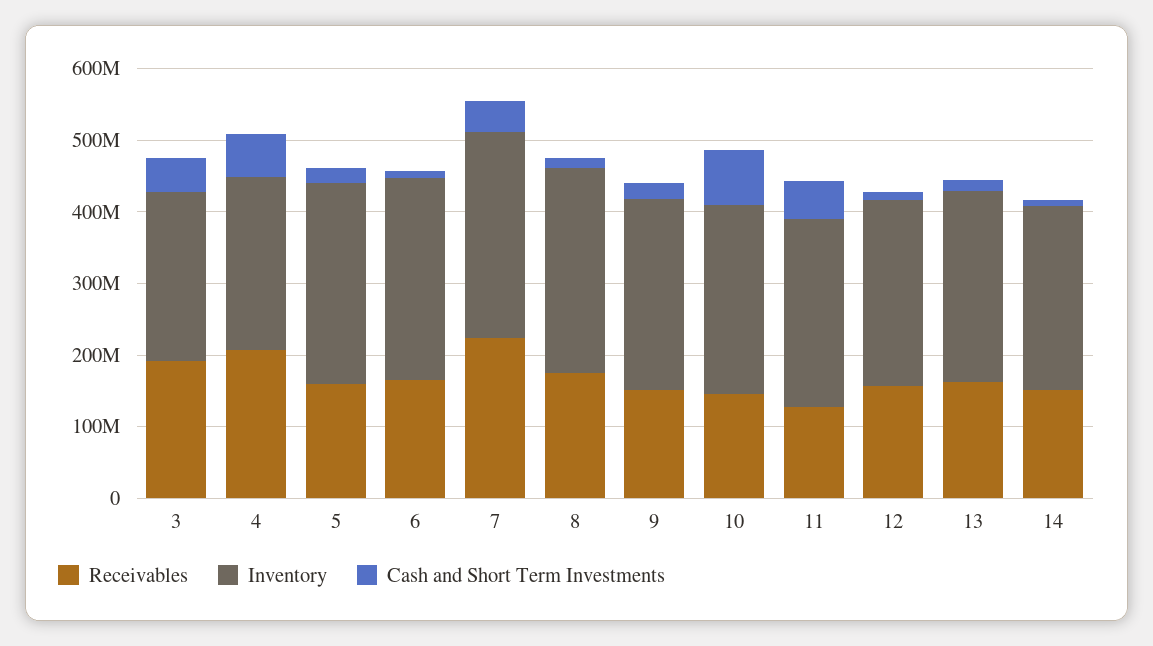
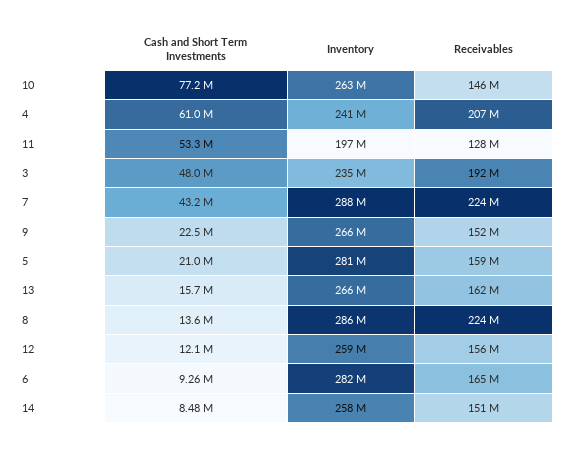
  {
    "Receivables": {
      "3": 192000000,
      "4": 207000000,
      "5": 159000000,
      "6": 165000000,
      "7": 224000000,
-     "8": 180000000,
+     "8": 224000000,
      "9": 152000000,
      "10": 146000000,
      "11": 128000000,
      "12": 156000000,
      "13": 162000000,
      "14": 151000000
    },
    "Inventory": {
      "3": 235000000,
      "4": 241000000,
      "5": 281000000,
      "6": 282000000,
      "7": 288000000,
      "8": 286000000,
      "9": 266000000,
      "10": 263000000,
-     "11": 260000000,
+     "11": 197000000,
      "12": 259000000,
      "13": 266000000,
      "14": 258000000
    },
    "Cash and Short Term Investments": {
      "3": 48000000,
      "4": 61000000,
      "5": 21000000,
      "6": 9260000,
      "7": 43200000,
      "8": 13600000,
      "9": 22500000,
      "10": 77200000,
      "11": 53300000,
      "12": 12100000,
      "13": 15700000,
      "14": 8480000
    }
  }

